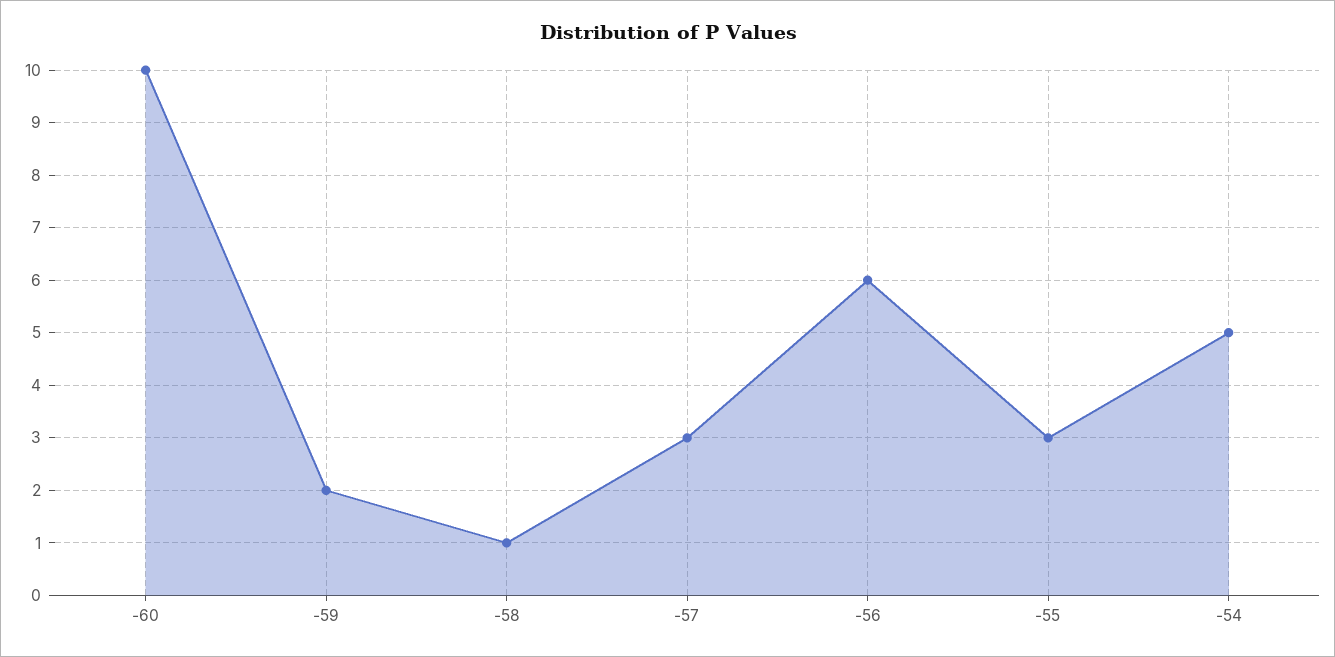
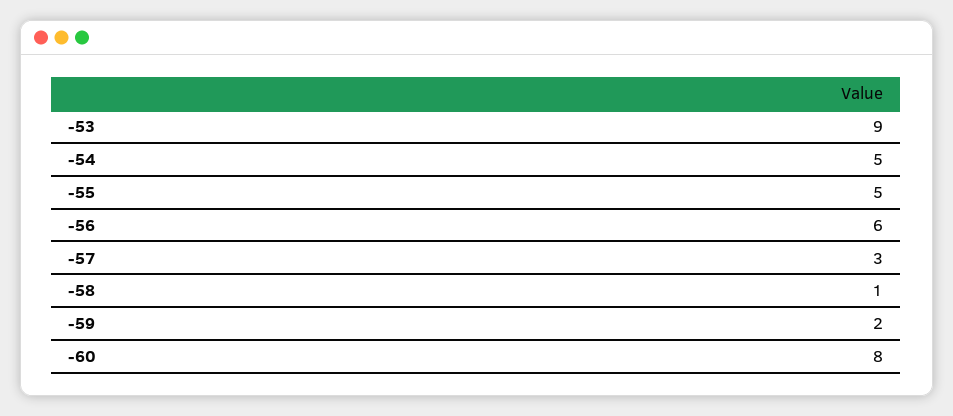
  {
-   "-60": 10,
+   "-60": 8,
    "-59": 2,
    "-58": 1,
    "-57": 3,
    "-56": 6,
-   "-55": 3,
+   "-55": 5,
-   "-54": 5
+   "-54": 5,
+   "-53": 9
  }

